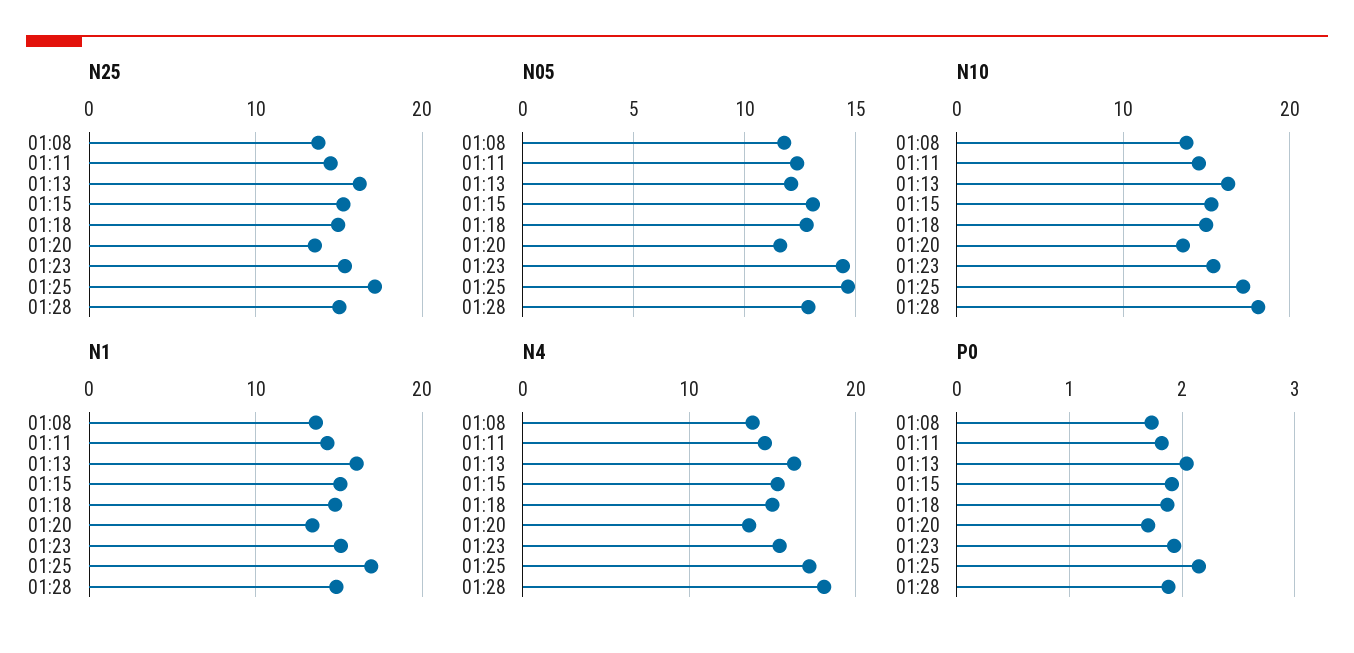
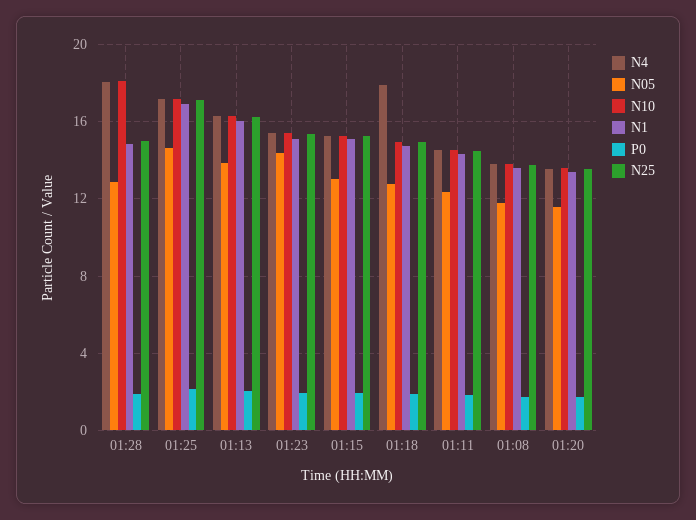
  {
    "N25": {
      "01:08": 14,
      "01:11": 14.5,
      "01:13": 16.5,
      "01:15": 15.5,
      "01:18": 15,
      "01:20": 13.5,
      "01:23": 15.5,
      "01:25": 17,
      "01:28": 15
    },
    "N05": {
      "01:08": 12,
      "01:11": 12.5,
-     "01:13": 12,
+     "01:13": 14,
      "01:15": 13,
      "01:18": 13,
      "01:20": 11.5,
      "01:23": 14.5,
      "01:25": 14.5,
      "01:28": 13
    },
    "N10": {
      "01:08": 14,
      "01:11": 14.5,
      "01:13": 16.5,
      "01:15": 15.5,
      "01:18": 15,
      "01:20": 13.5,
      "01:23": 15.5,
      "01:25": 17,
      "01:28": 18
    },
    "N1": {
      "01:08": 13.5,
      "01:11": 14.5,
      "01:13": 16,
      "01:15": 15,
      "01:18": 15,
      "01:20": 13.5,
      "01:23": 15,
      "01:25": 17,
      "01:28": 15
    },
    "N4": {
      "01:08": 14,
      "01:11": 14.5,
      "01:13": 16.5,
      "01:15": 15.5,
-     "01:18": 15,
+     "01:18": 18,
      "01:20": 13.5,
      "01:23": 15.5,
      "01:25": 17,
      "01:28": 18
    },
    "P0": {
      "01:08": 1.7,
      "01:11": 1.8,
      "01:13": 2,
      "01:15": 1.9,
      "01:18": 1.9,
      "01:20": 1.7,
      "01:23": 1.9,
      "01:25": 2.2,
      "01:28": 1.9
    }
  }

